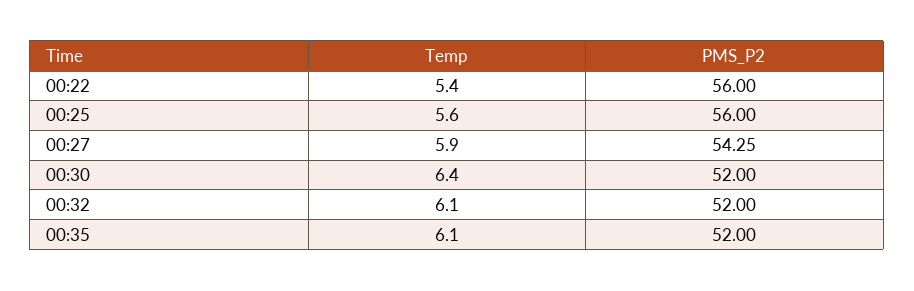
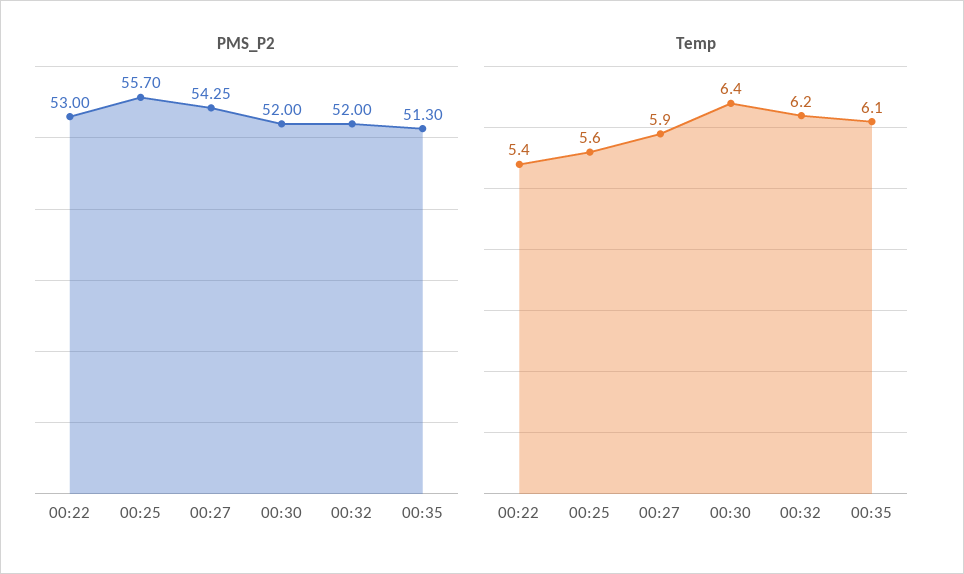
  {
    "Temp": {
      "00:22": 5.4,
      "00:25": 5.6,
      "00:27": 5.9,
      "00:30": 6.4,
-     "00:32": 6.1,
+     "00:32": 6.2,
      "00:35": 6.1
    },
    "PMS_P2": {
-     "00:22": 56,
+     "00:22": 53,
-     "00:25": 56,
+     "00:25": 55.7,
      "00:27": 54.25,
      "00:30": 52,
      "00:32": 52,
-     "00:35": 52
+     "00:35": 51.3
    }
  }

